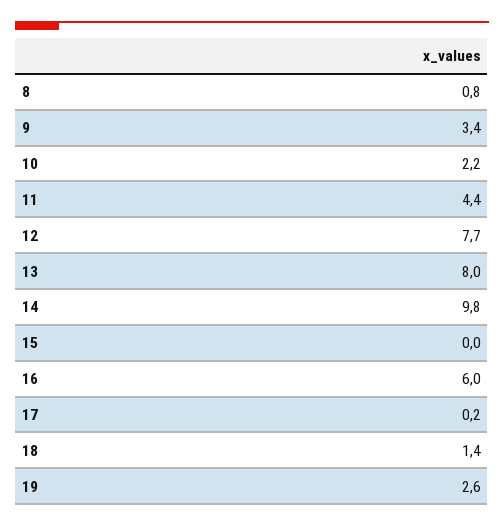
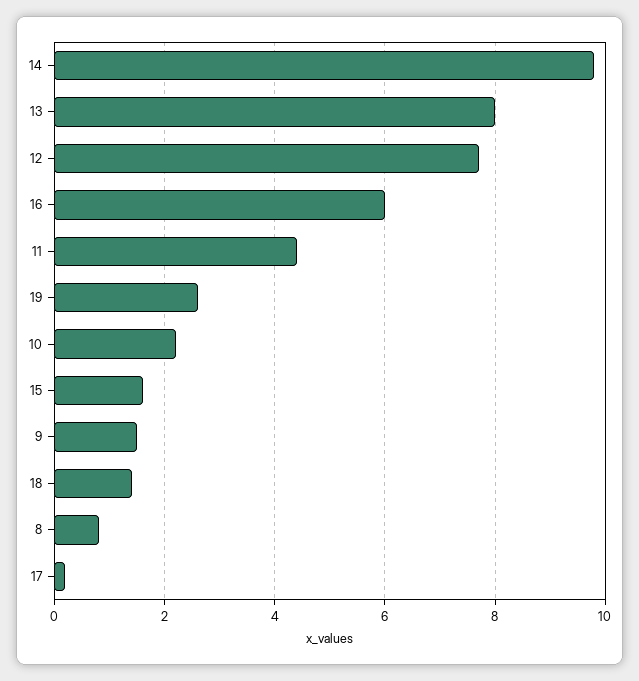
  {
    "8": 0.8,
-   "9": 3.4,
+   "9": 1.5,
    "10": 2.2,
    "11": 4.4,
    "12": 7.7,
    "13": 8,
    "14": 9.8,
-   "15": 0,
+   "15": 1.5,
    "16": 6,
    "17": 0.2,
    "18": 1.4,
    "19": 2.6
  }

